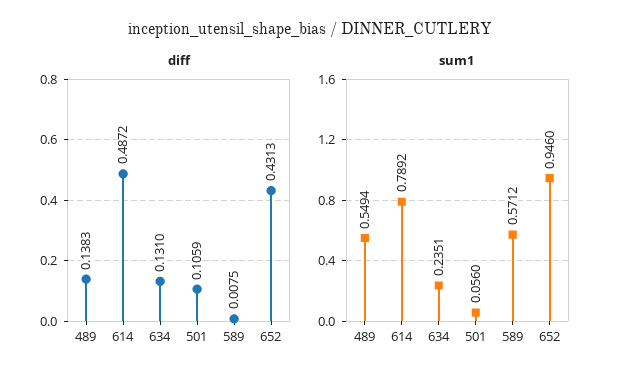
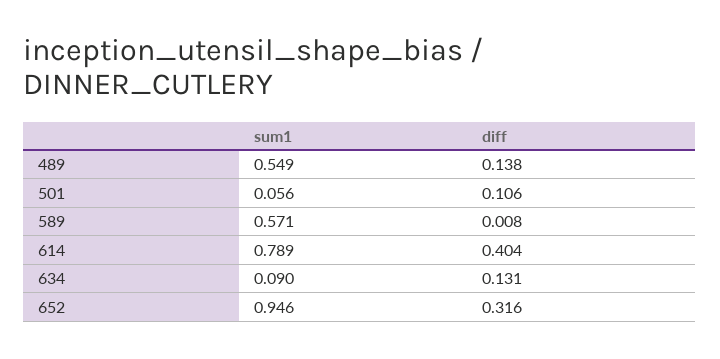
  {
    "diff": {
      "489": 0.1383,
-     "614": 0.4872,
+     "614": 0.404,
      "634": 0.131,
      "501": 0.1059,
      "589": 0.0075,
-     "652": 0.4313
+     "652": 0.316
    },
    "sum1": {
      "489": 0.5494,
      "614": 0.7892,
-     "634": 0.2351,
+     "634": 0.09,
      "501": 0.056,
      "589": 0.5712,
      "652": 0.946
    }
  }

